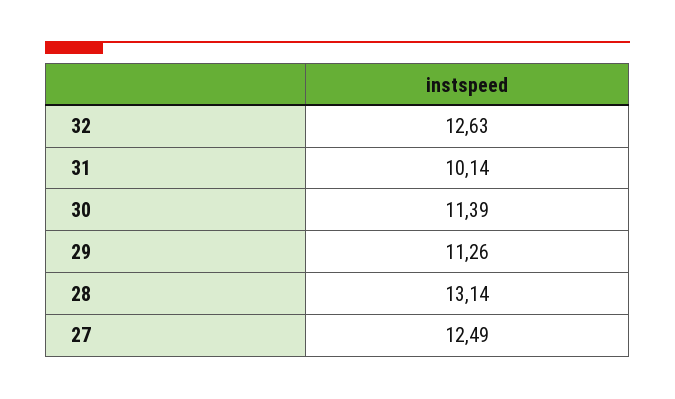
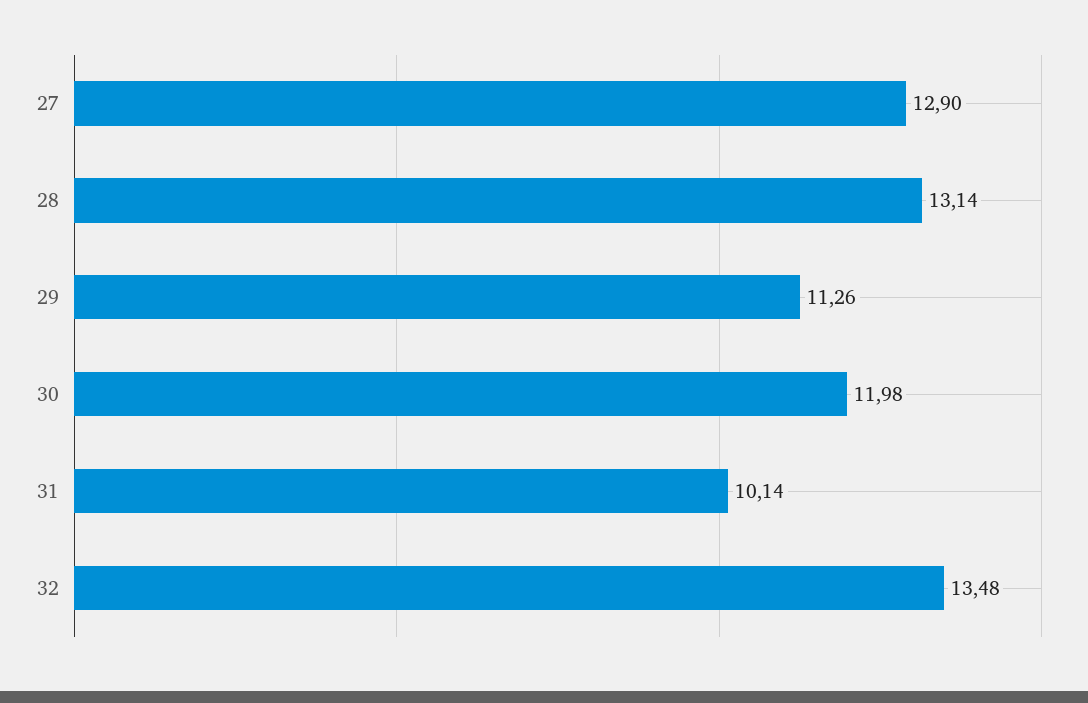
  {
-   "32": 12.63,
+   "32": 13.48,
    "31": 10.14,
-   "30": 11.39,
+   "30": 11.98,
    "29": 11.26,
    "28": 13.14,
-   "27": 12.49
+   "27": 12.9
  }

